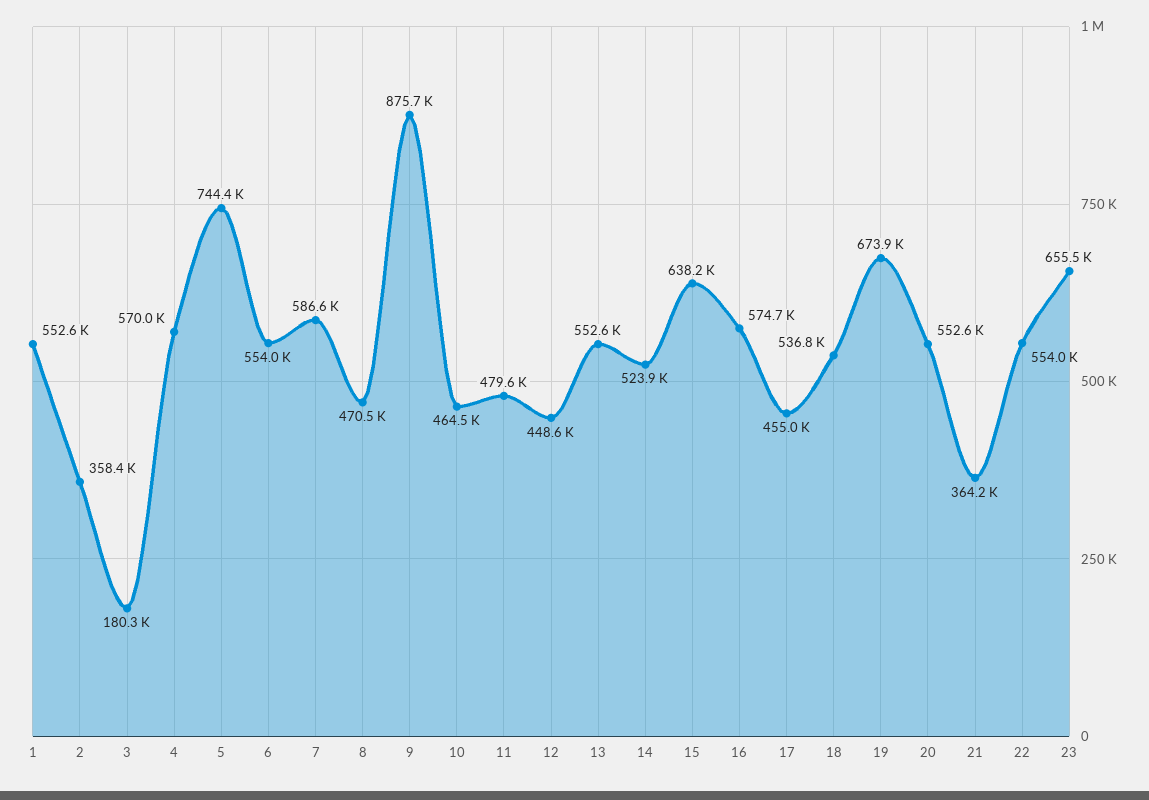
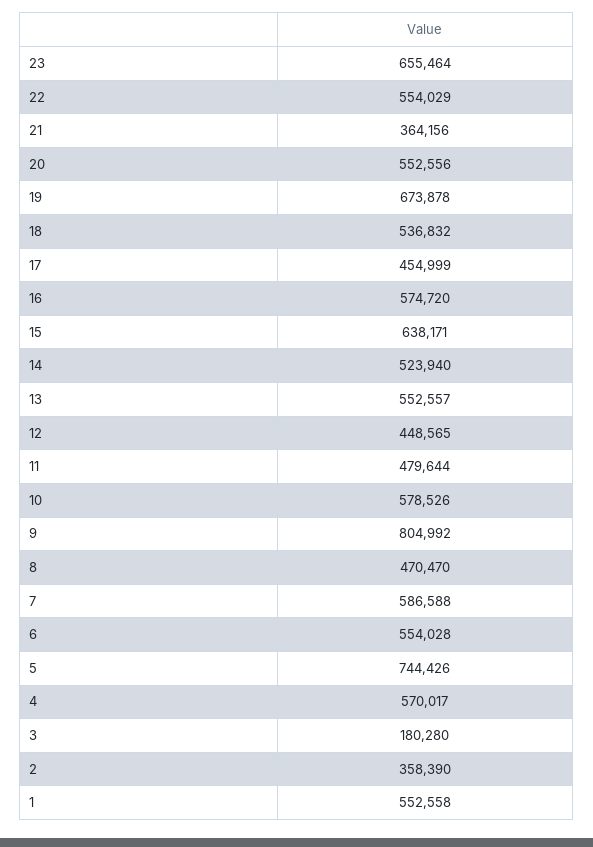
  {
    "1": 552558,
    "2": 358390,
    "3": 180280,
    "4": 570017,
    "5": 744426,
    "6": 554028,
    "7": 586588,
    "8": 470470,
-   "9": 875700,
+   "9": 804992,
-   "10": 464500,
+   "10": 578526,
    "11": 479644,
    "12": 448565,
    "13": 552557,
    "14": 523940,
    "15": 638171,
    "16": 574720,
    "17": 454999,
    "18": 536832,
    "19": 673878,
    "20": 552556,
    "21": 364156,
    "22": 554029,
    "23": 655464
  }

